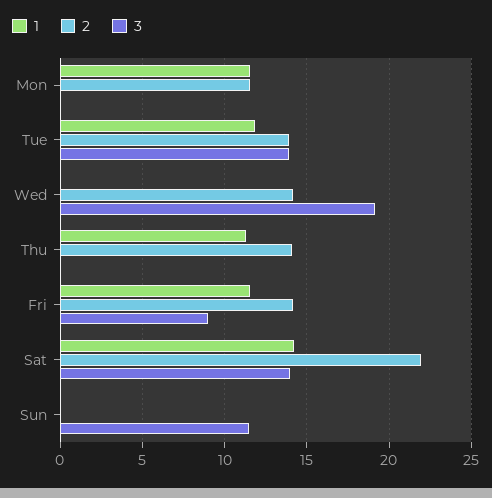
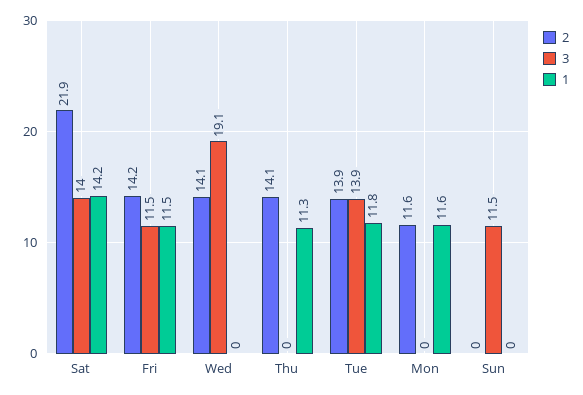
  {
    "1": {
      "Mon": 11.6,
      "Tue": 11.8,
      "Wed": 0,
      "Thu": 11.3,
      "Fri": 11.5,
      "Sat": 14.2,
      "Sun": 0
    },
    "2": {
      "Mon": 11.6,
      "Tue": 13.9,
      "Wed": 14.1,
      "Thu": 14.1,
      "Fri": 14.2,
      "Sat": 21.9,
      "Sun": 0
    },
    "3": {
      "Mon": 0,
      "Tue": 13.9,
      "Wed": 19.1,
      "Thu": 0,
-     "Fri": 9,
+     "Fri": 11.5,
      "Sat": 14,
      "Sun": 11.5
    }
  }

